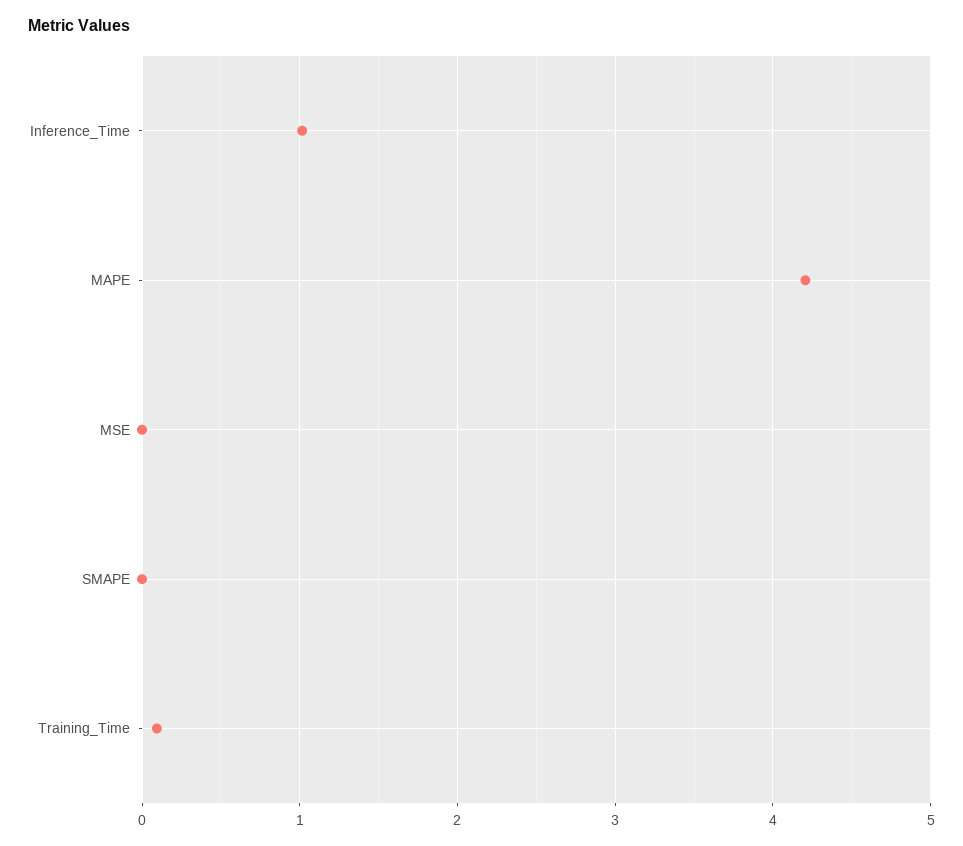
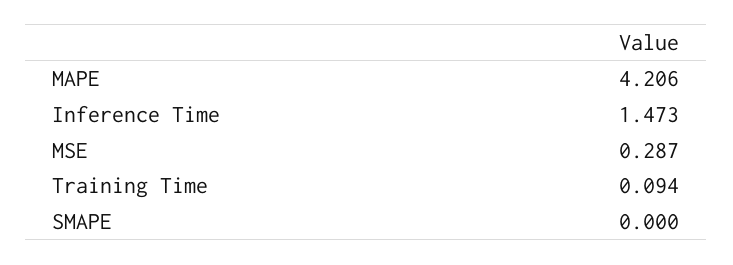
  {
-   "Inference_Time": 1,
+   "Inference_Time": 1.473,
    "MAPE": 4.206,
-   "MSE": 0,
+   "MSE": 0.287,
    "SMAPE": 0,
    "Training_Time": 0.094
  }

